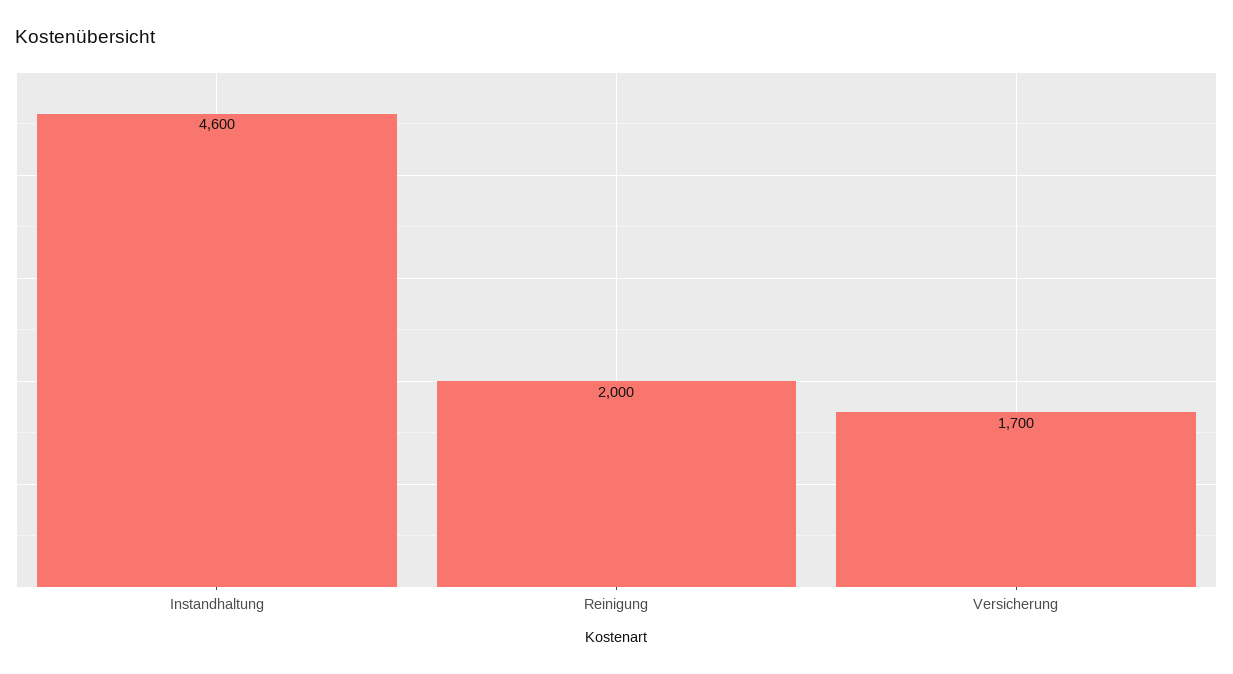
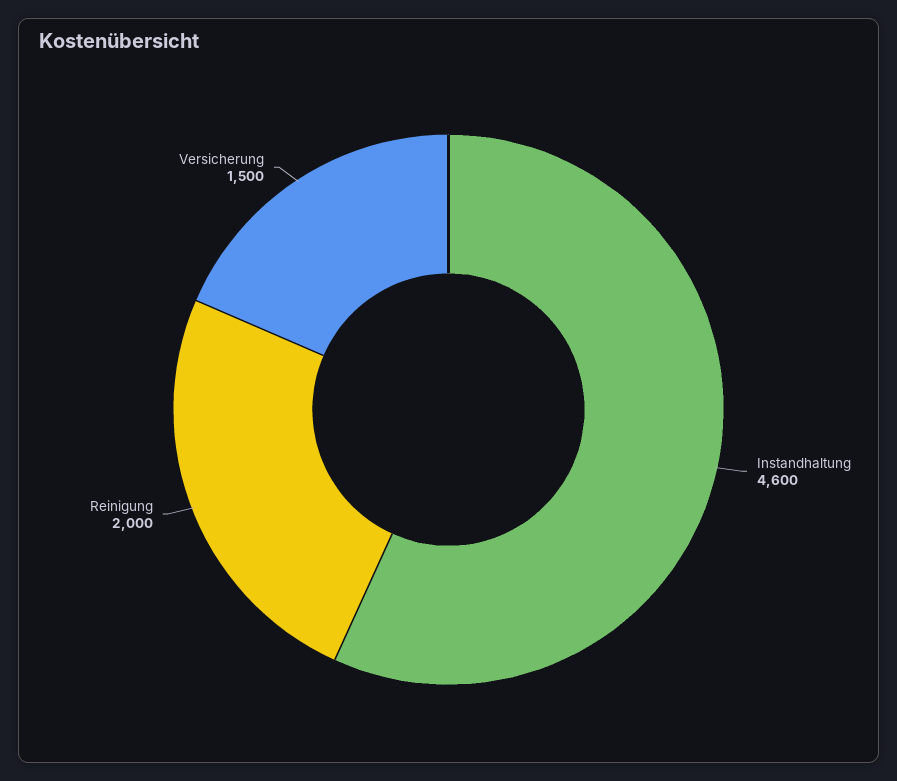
  {
    "Instandhaltung": 4600,
    "Reinigung": 2000,
-   "Versicherung": 1700
+   "Versicherung": 1500
  }

